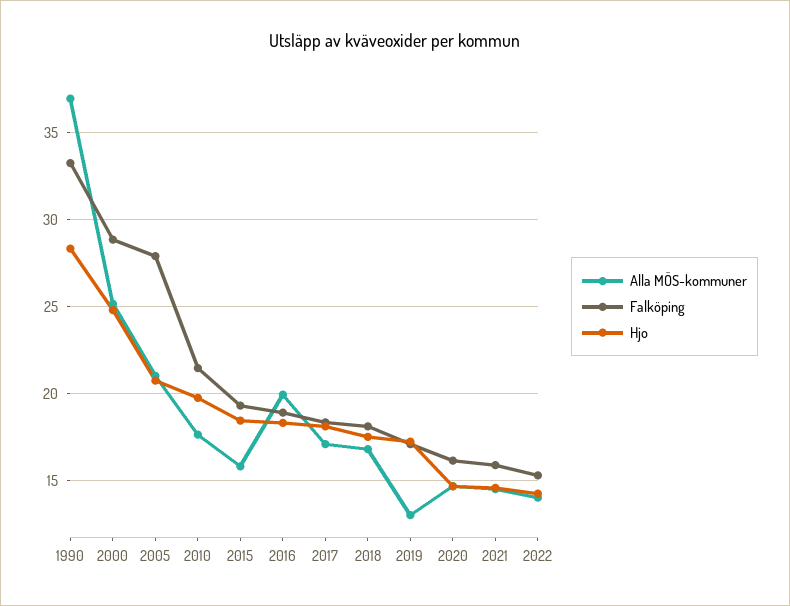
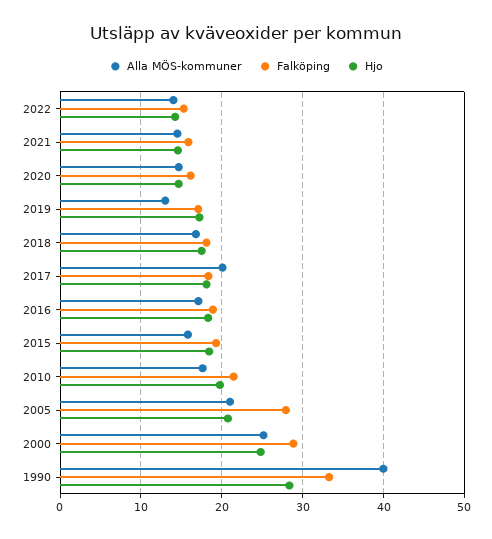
  {
    "Alla MÖS-kommuner": {
-     "1990": 37,
+     "1990": 40,
      "2000": 25,
      "2005": 21,
      "2010": 17.5,
      "2015": 16,
-     "2016": 20,
+     "2016": 17,
-     "2017": 17,
+     "2017": 20,
      "2018": 17,
      "2019": 13,
      "2020": 14.5,
      "2021": 14.5,
      "2022": 14
    },
    "Falköping": {
      "1990": 33.5,
      "2000": 29,
      "2005": 28,
      "2010": 21.5,
      "2015": 19.5,
      "2016": 19,
      "2017": 18.5,
      "2018": 18,
      "2019": 17,
      "2020": 16,
      "2021": 16,
      "2022": 15.5
    },
    "Hjo": {
      "1990": 28.5,
      "2000": 25,
      "2005": 20.5,
      "2010": 20,
      "2015": 18.5,
      "2016": 18.5,
      "2017": 18,
      "2018": 17.5,
      "2019": 17,
      "2020": 14.5,
      "2021": 14.5,
      "2022": 14
    }
  }

